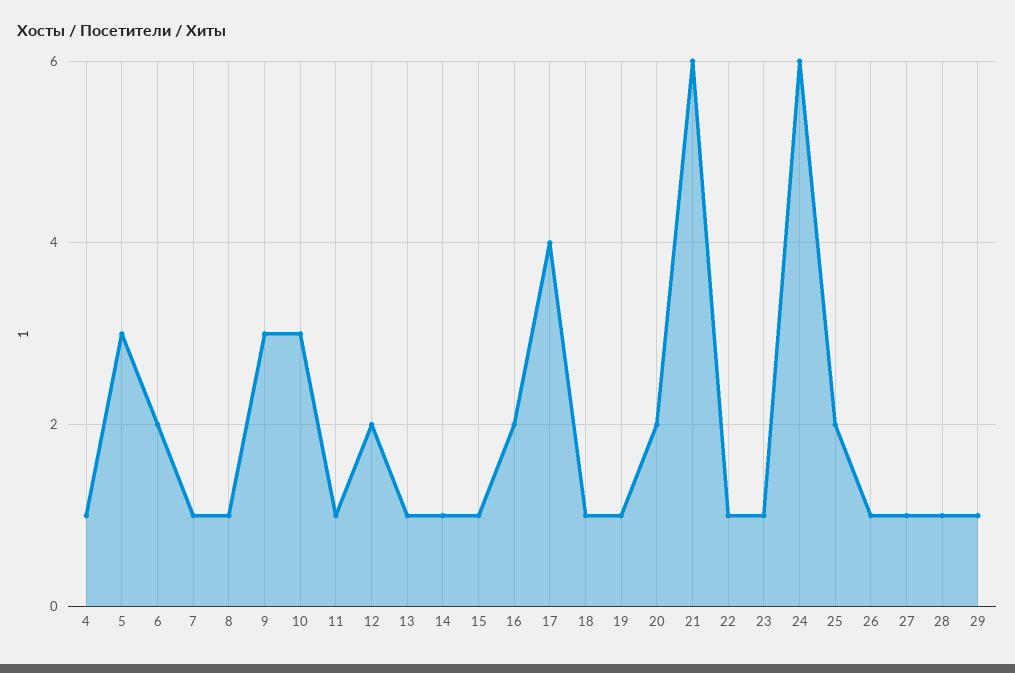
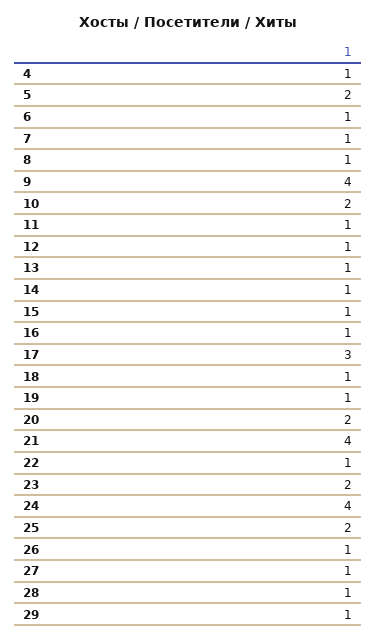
  {
    "4": 1,
-   "5": 3,
+   "5": 2,
-   "6": 2,
+   "6": 1,
    "7": 1,
    "8": 1,
-   "9": 3,
+   "9": 4,
-   "10": 3,
+   "10": 2,
    "11": 1,
-   "12": 2,
+   "12": 1,
    "13": 1,
    "14": 1,
    "15": 1,
-   "16": 2,
+   "16": 1,
-   "17": 4,
+   "17": 3,
    "18": 1,
    "19": 1,
    "20": 2,
-   "21": 6,
+   "21": 4,
    "22": 1,
-   "23": 1,
+   "23": 2,
-   "24": 6,
+   "24": 4,
    "25": 2,
    "26": 1,
    "27": 1,
    "28": 1,
    "29": 1
  }

